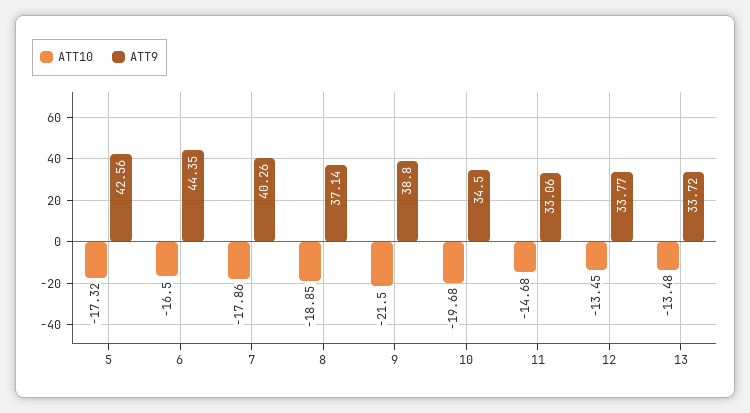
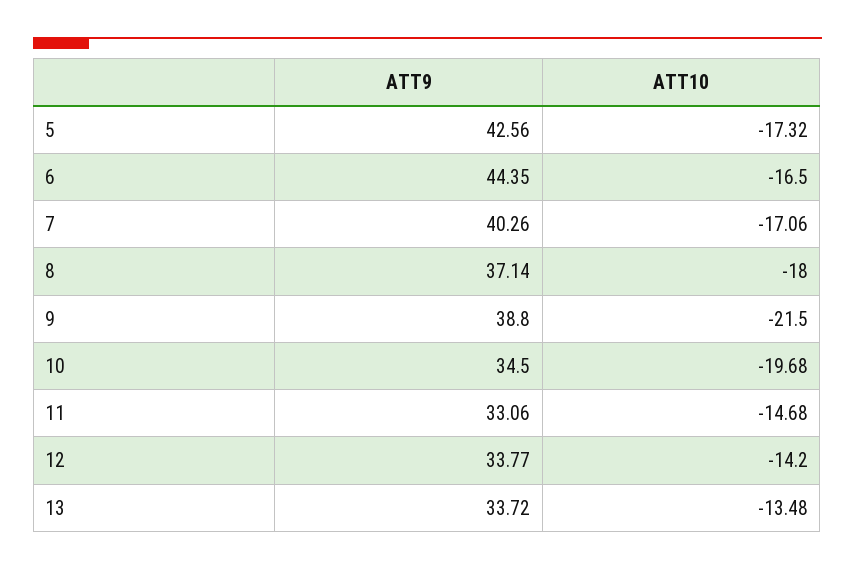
  {
    "ATT10": {
      "5": -17.32,
      "6": -16.5,
-     "7": -17.86,
+     "7": -17.06,
-     "8": -18.85,
+     "8": -18,
      "9": -21.5,
      "10": -19.68,
      "11": -14.68,
-     "12": -13.45,
+     "12": -14.2,
      "13": -13.48
    },
    "ATT9": {
      "5": 42.56,
      "6": 44.35,
      "7": 40.26,
      "8": 37.14,
      "9": 38.8,
      "10": 34.5,
      "11": 33.06,
      "12": 33.77,
      "13": 33.72
    }
  }

